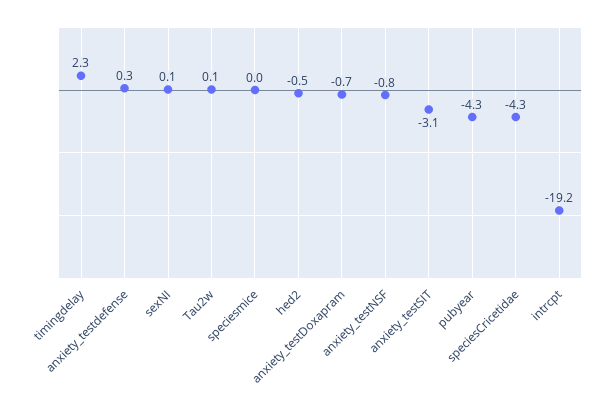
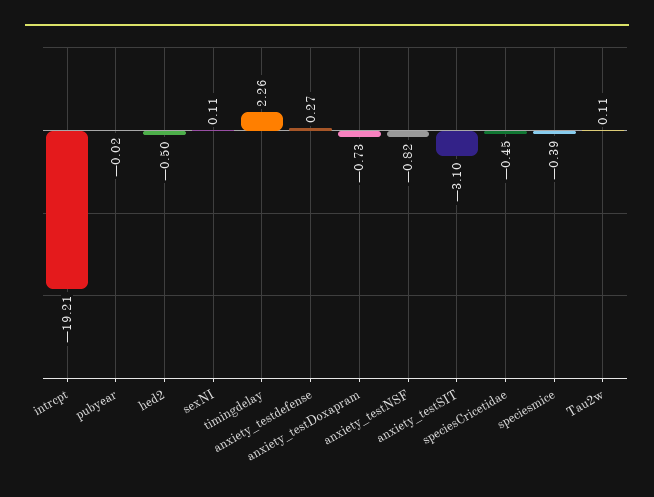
  {
    "timingdelay": 2.26,
    "anxiety_testdefense": 0.27,
    "sexNI": 0.11,
    "Tau2w": 0.11,
-   "speciesmice": 0,
+   "speciesmice": -0.39,
    "hed2": -0.5,
    "anxiety_testDoxapram": -0.73,
    "anxiety_testNSF": -0.82,
    "anxiety_testSIT": -3.1,
-   "pubyear": -4.3,
+   "pubyear": -0.02,
-   "speciesCricetidae": -4.3,
+   "speciesCricetidae": -0.45,
    "intrcpt": -19.21
  }

